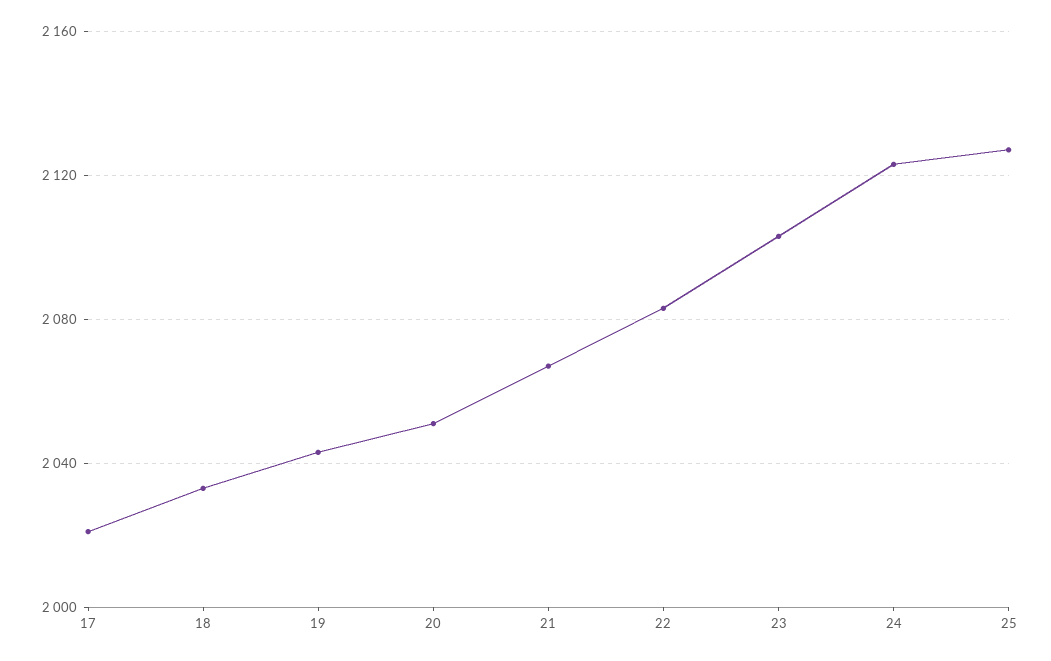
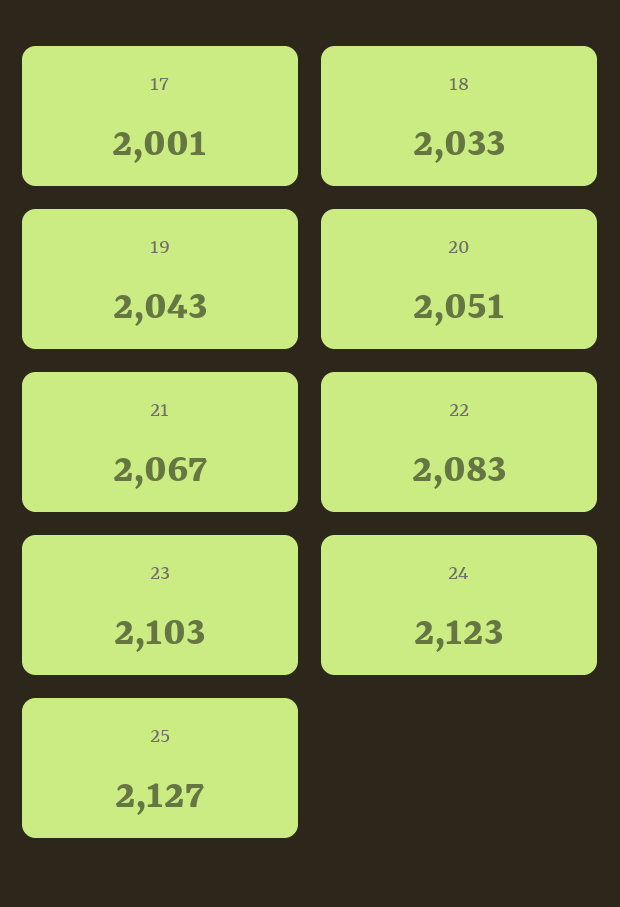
  {
-   "17": 2020,
+   "17": 2001,
    "18": 2033,
    "19": 2043,
    "20": 2051,
    "21": 2067,
    "22": 2083,
    "23": 2103,
    "24": 2123,
    "25": 2127
  }

